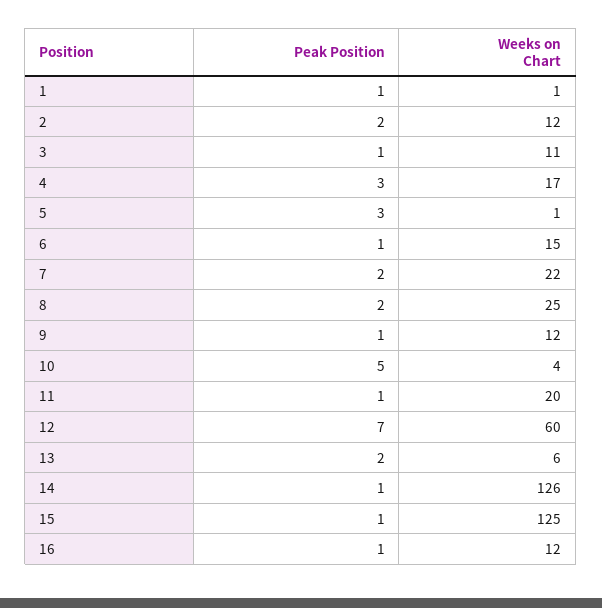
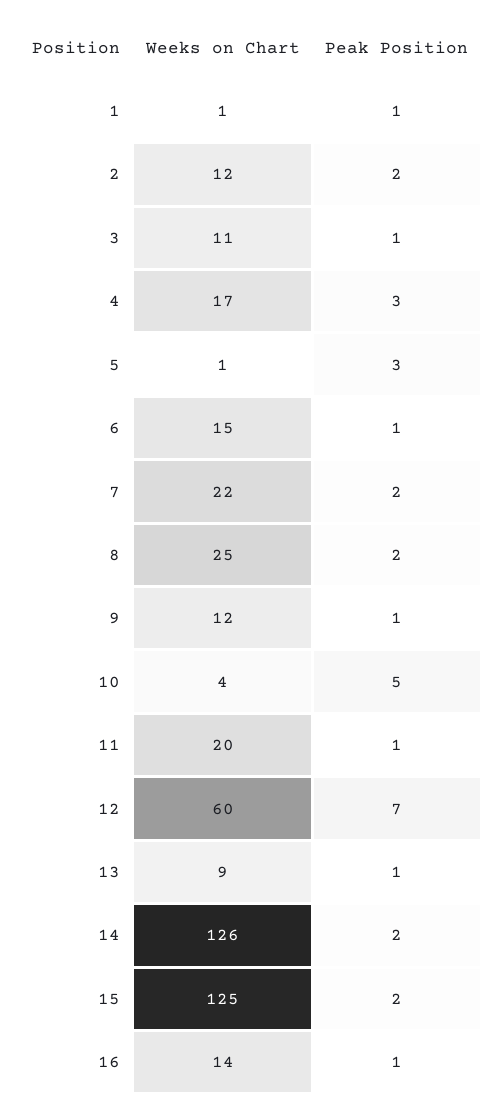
  {
    "Peak Position": {
      "1": 1,
      "2": 2,
      "3": 1,
      "4": 3,
      "5": 3,
      "6": 1,
      "7": 2,
      "8": 2,
      "9": 1,
      "10": 5,
      "11": 1,
      "12": 7,
-     "13": 2,
+     "13": 1,
-     "14": 1,
+     "14": 2,
-     "15": 1,
+     "15": 2,
      "16": 1
    },
    "Weeks on Chart": {
      "1": 1,
      "2": 12,
      "3": 11,
      "4": 17,
      "5": 1,
      "6": 15,
      "7": 22,
      "8": 25,
      "9": 12,
      "10": 4,
      "11": 20,
      "12": 60,
-     "13": 6,
+     "13": 9,
      "14": 126,
      "15": 125,
-     "16": 12
+     "16": 14
    }
  }

